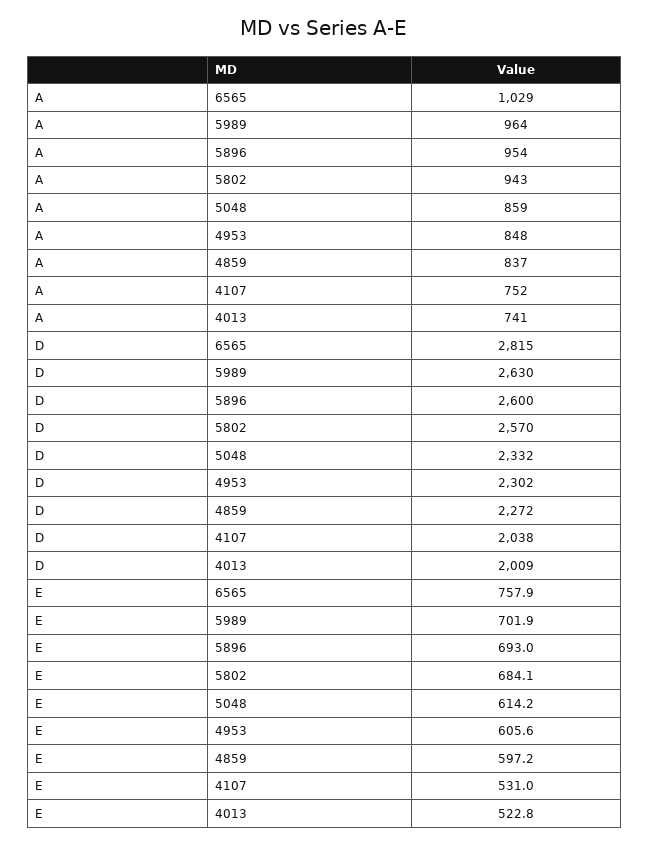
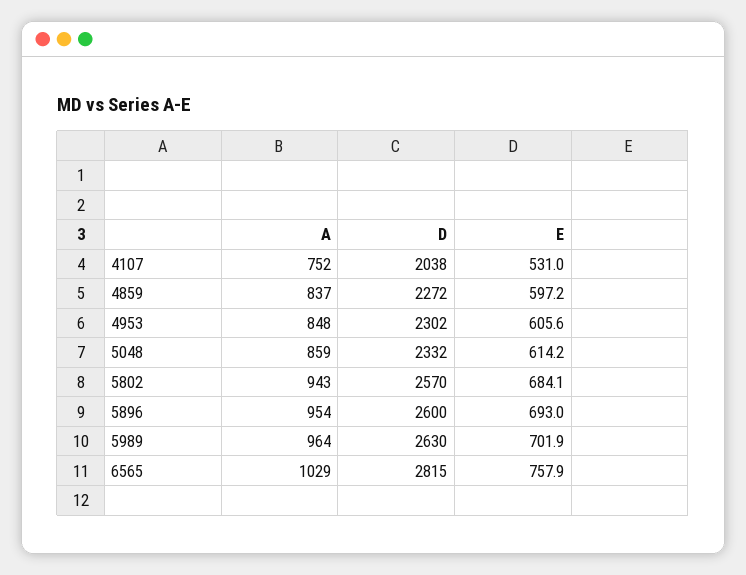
  {
    "A": {
      "6565": 1029,
      "5989": 964,
      "5896": 954,
      "5802": 943,
      "5048": 859,
      "4953": 848,
      "4859": 837,
-     "4107": 752,
+     "4107": 752
-     "4013": 741
    },
    "D": {
      "6565": 2815,
      "5989": 2630,
      "5896": 2600,
      "5802": 2570,
      "5048": 2332,
      "4953": 2302,
      "4859": 2272,
-     "4107": 2038,
+     "4107": 2038
-     "4013": 2009
    },
    "E": {
      "6565": 757.9,
      "5989": 701.9,
      "5896": 693,
      "5802": 684.1,
      "5048": 614.2,
      "4953": 605.6,
      "4859": 597.2,
-     "4107": 531,
+     "4107": 531
-     "4013": 522.8
    }
  }

